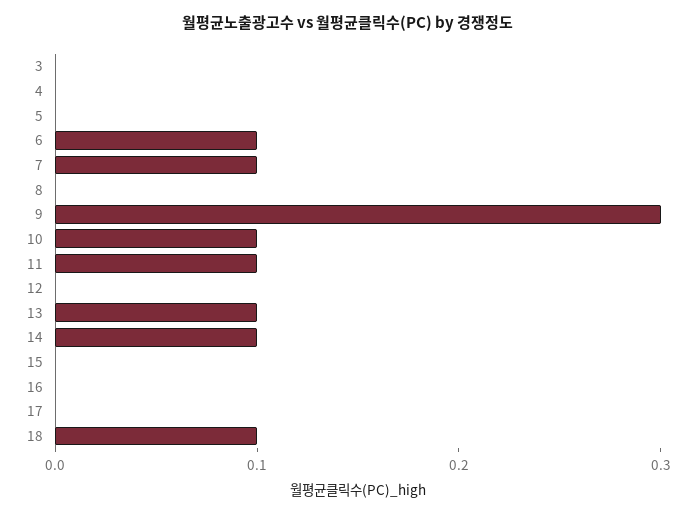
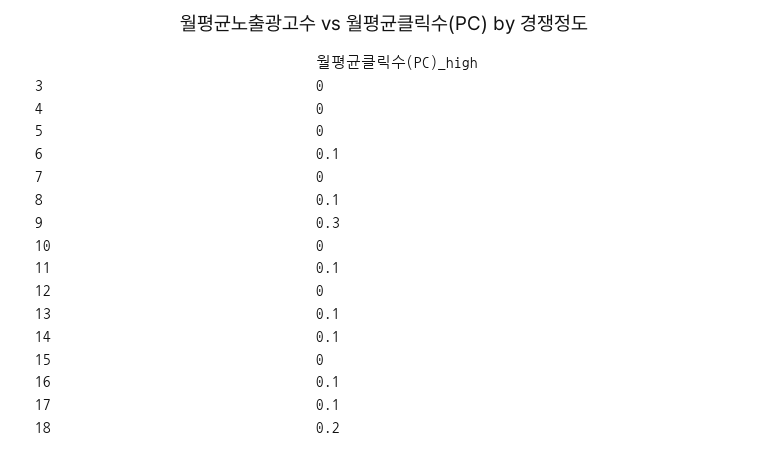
  {
    "3": 0,
    "4": 0,
    "5": 0,
    "6": 0.1,
-   "7": 0.1,
+   "7": 0,
-   "8": 0,
+   "8": 0.1,
    "9": 0.3,
-   "10": 0.1,
+   "10": 0,
    "11": 0.1,
    "12": 0,
    "13": 0.1,
    "14": 0.1,
    "15": 0,
-   "16": 0,
+   "16": 0.1,
-   "17": 0,
+   "17": 0.1,
-   "18": 0.1
+   "18": 0.2
  }

